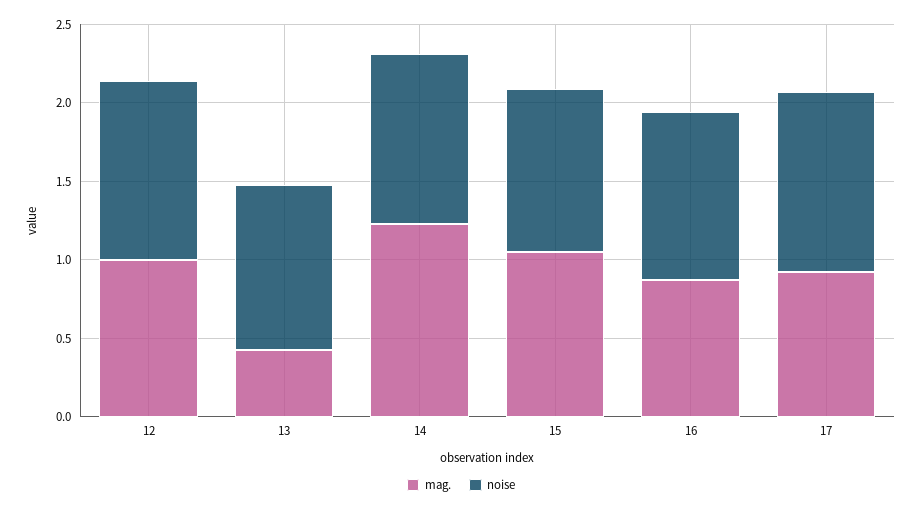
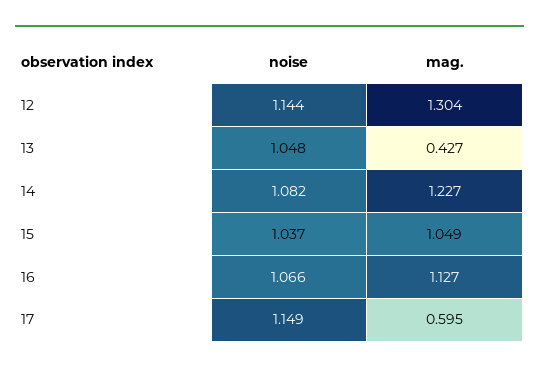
  {
    "mag.": {
-     "12": 1,
+     "12": 1.304,
      "13": 0.427,
      "14": 1.227,
      "15": 1.049,
-     "16": 0.9,
+     "16": 1.127,
-     "17": 0.9
+     "17": 0.595
    },
    "noise": {
      "12": 1.144,
      "13": 1.048,
      "14": 1.082,
      "15": 1.037,
      "16": 1.066,
      "17": 1.149
    }
  }

